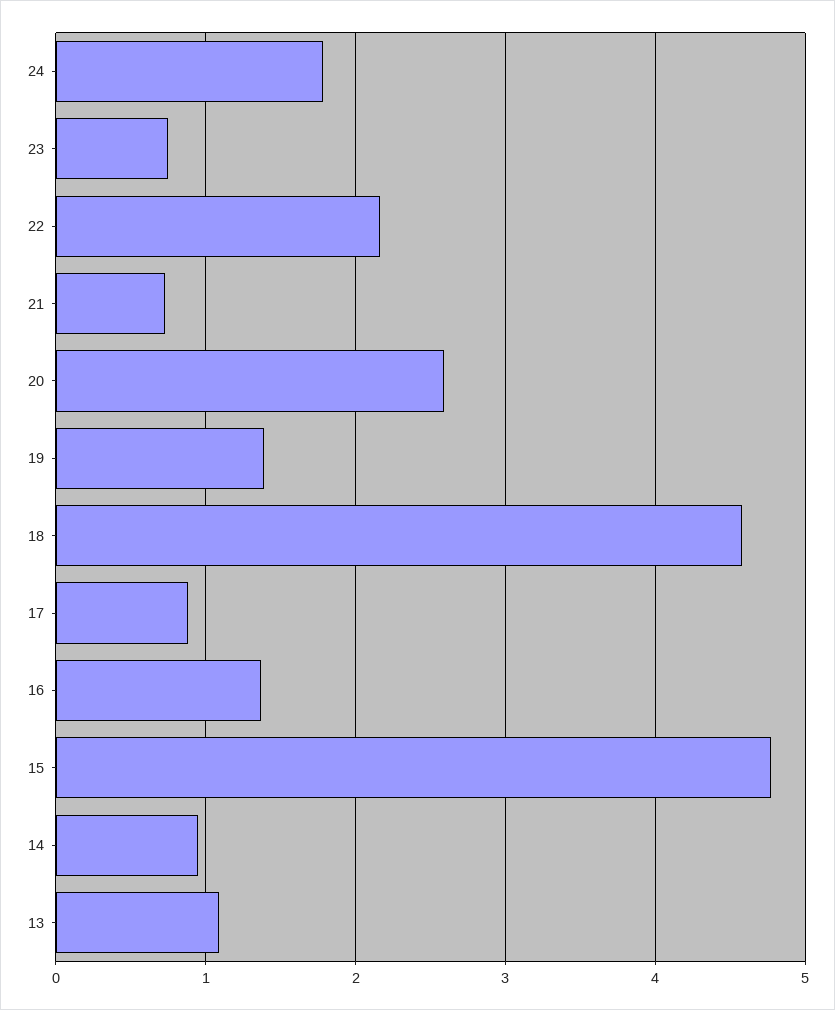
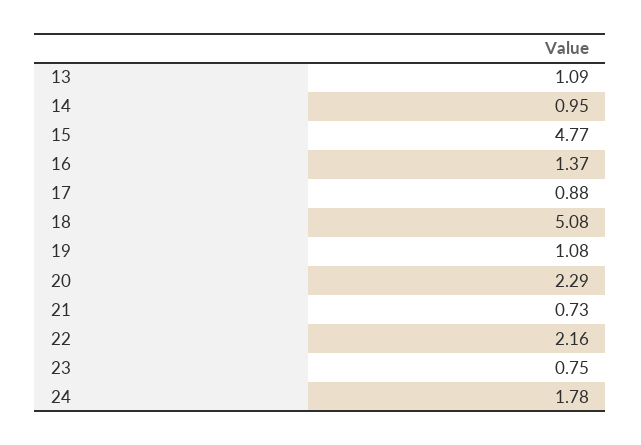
  {
    "24": 1.78,
    "23": 0.75,
    "22": 2.16,
    "21": 0.73,
-   "20": 2.6,
+   "20": 2.29,
-   "19": 1.4,
+   "19": 1.08,
-   "18": 4.6,
+   "18": 5.08,
    "17": 0.88,
    "16": 1.37,
    "15": 4.77,
    "14": 0.95,
    "13": 1.09
  }

